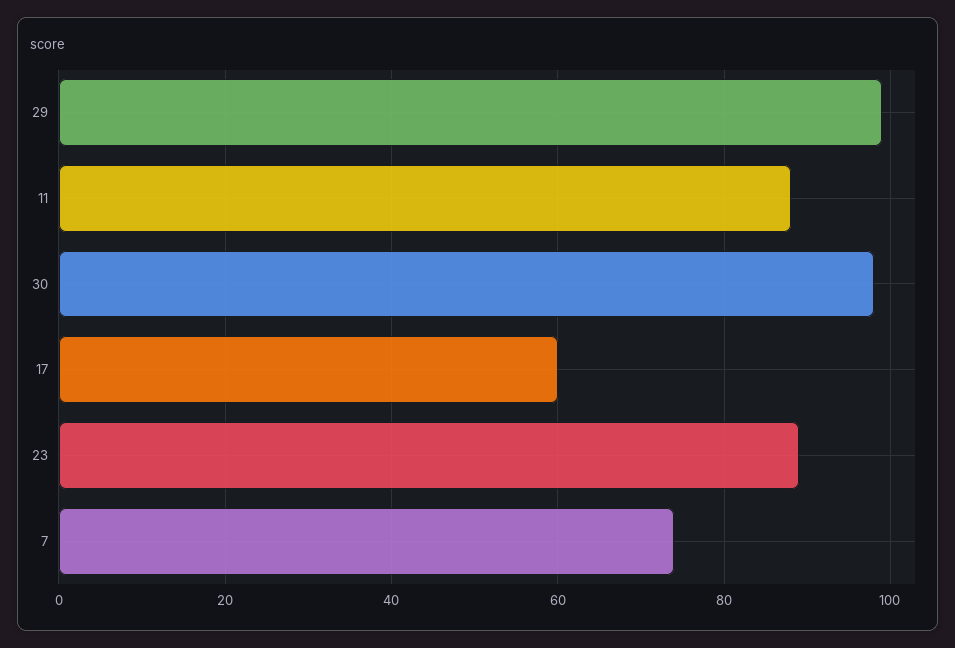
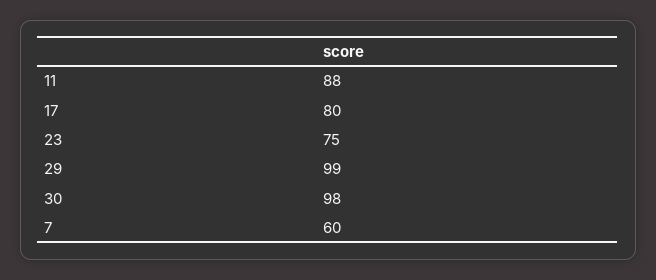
  {
    "29": 99,
    "11": 88,
    "30": 98,
-   "17": 60,
+   "17": 80,
-   "23": 90,
+   "23": 75,
-   "7": 75
+   "7": 60
  }

